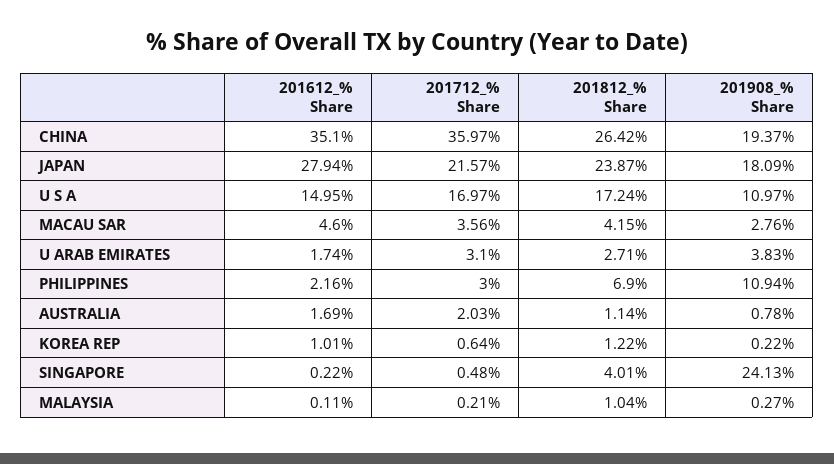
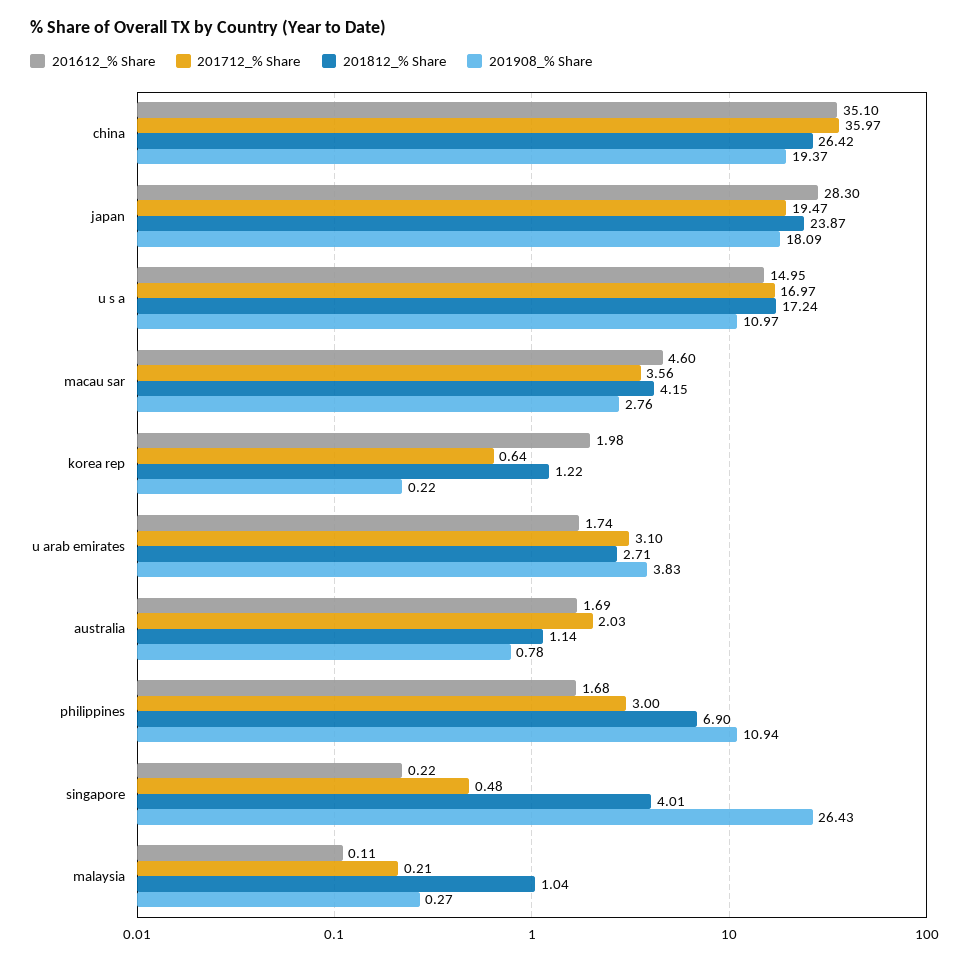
  {
    "201612_% Share": {
      "CHINA": 35.1,
-     "JAPAN": 27.94,
+     "JAPAN": 28.3,
      "U S A": 14.95,
      "MACAU SAR": 4.6,
      "U ARAB EMIRATES": 1.74,
-     "PHILIPPINES": 2.16,
+     "PHILIPPINES": 1.68,
      "AUSTRALIA": 1.69,
-     "KOREA REP": 1.01,
+     "KOREA REP": 1.98,
      "SINGAPORE": 0.22,
      "MALAYSIA": 0.11
    },
    "201712_% Share": {
      "CHINA": 35.97,
-     "JAPAN": 21.57,
+     "JAPAN": 19.47,
      "U S A": 16.97,
      "MACAU SAR": 3.56,
      "U ARAB EMIRATES": 3.1,
      "PHILIPPINES": 3,
      "AUSTRALIA": 2.03,
      "KOREA REP": 0.64,
      "SINGAPORE": 0.48,
      "MALAYSIA": 0.21
    },
    "201812_% Share": {
      "CHINA": 26.42,
      "JAPAN": 23.87,
      "U S A": 17.24,
      "MACAU SAR": 4.15,
      "U ARAB EMIRATES": 2.71,
      "PHILIPPINES": 6.9,
      "AUSTRALIA": 1.14,
      "KOREA REP": 1.22,
      "SINGAPORE": 4.01,
      "MALAYSIA": 1.04
    },
    "201908_% Share": {
      "CHINA": 19.37,
      "JAPAN": 18.09,
      "U S A": 10.97,
      "MACAU SAR": 2.76,
      "U ARAB EMIRATES": 3.83,
      "PHILIPPINES": 10.94,
      "AUSTRALIA": 0.78,
      "KOREA REP": 0.22,
-     "SINGAPORE": 24.13,
+     "SINGAPORE": 26.43,
      "MALAYSIA": 0.27
    }
  }

